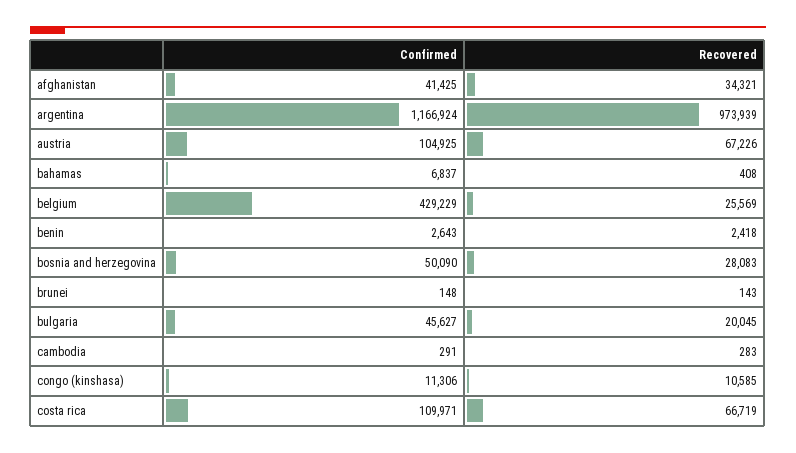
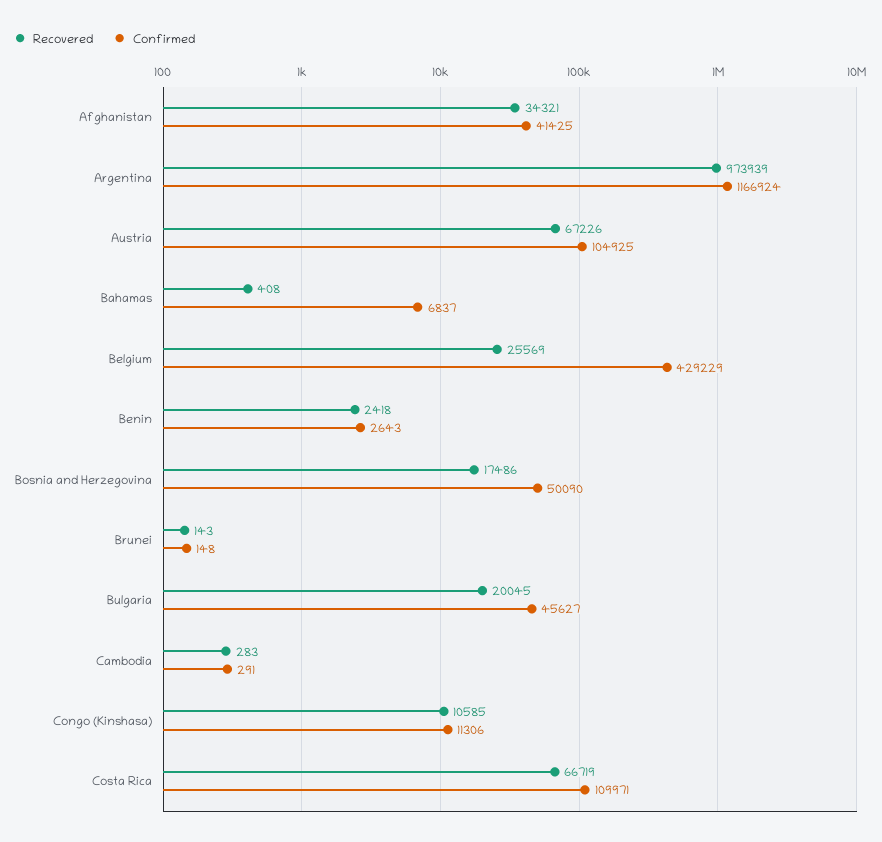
  {
    "Confirmed": {
      "afghanistan": 41425,
      "argentina": 1166924,
      "austria": 104925,
      "bahamas": 6837,
      "belgium": 429229,
      "benin": 2643,
      "bosnia and herzegovina": 50090,
      "brunei": 148,
      "bulgaria": 45627,
      "cambodia": 291,
      "congo (kinshasa)": 11306,
      "costa rica": 109971
    },
    "Recovered": {
      "afghanistan": 34321,
      "argentina": 973939,
      "austria": 67226,
      "bahamas": 408,
      "belgium": 25569,
      "benin": 2418,
-     "bosnia and herzegovina": 28083,
+     "bosnia and herzegovina": 17486,
      "brunei": 143,
      "bulgaria": 20045,
      "cambodia": 283,
      "congo (kinshasa)": 10585,
      "costa rica": 66719
    }
  }

